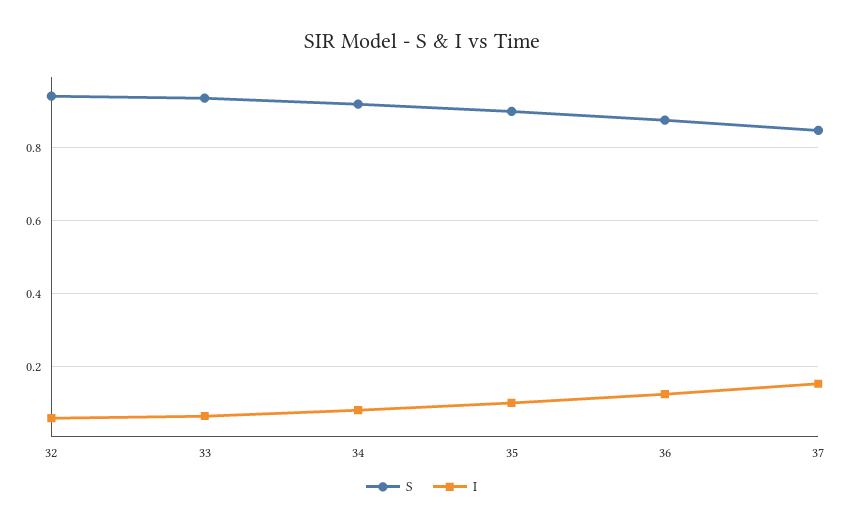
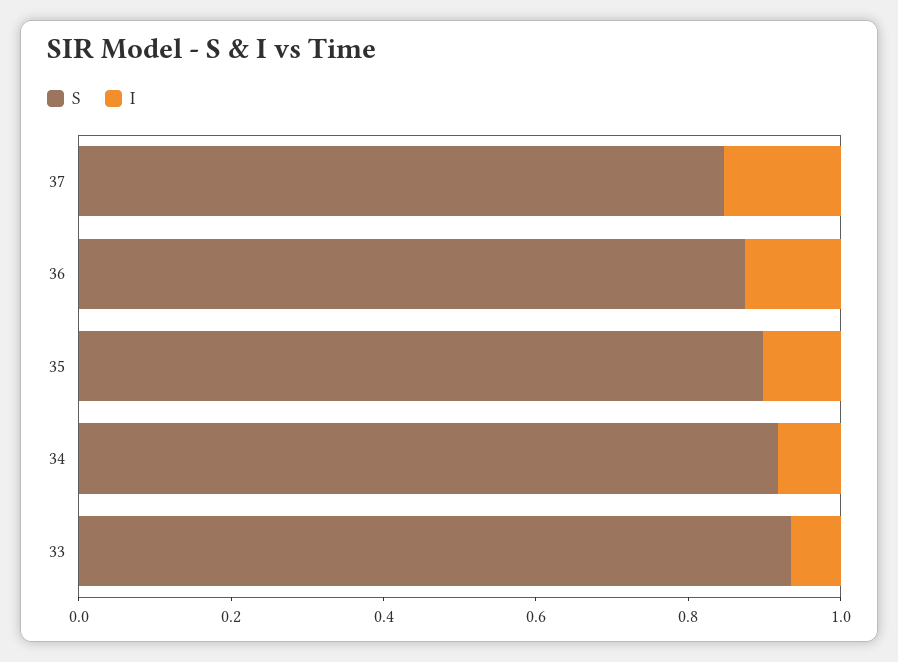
  {
    "S": {
-     "32": 0.94,
      "33": 0.94,
      "34": 0.92,
      "35": 0.9,
      "36": 0.88,
      "37": 0.84
    },
    "I": {
-     "32": 0.06,
      "33": 0.06,
      "34": 0.08,
      "35": 0.1,
      "36": 0.12,
      "37": 0.16
    }
  }

